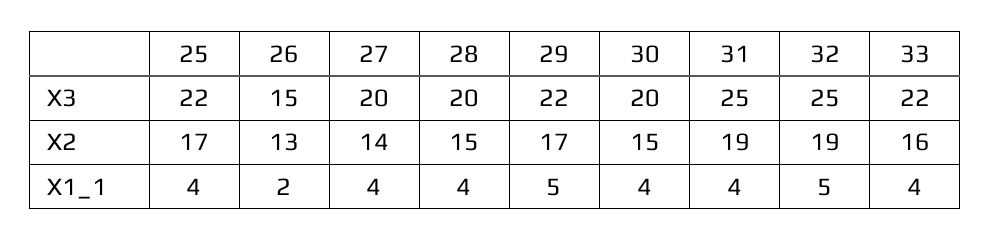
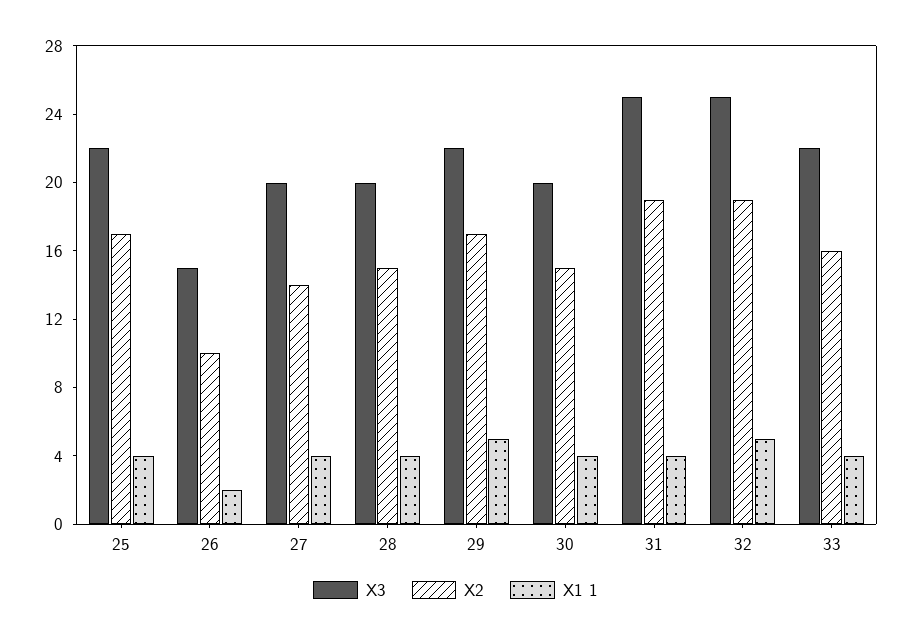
  {
    "X3": {
      "25": 22,
      "26": 15,
      "27": 20,
      "28": 20,
      "29": 22,
      "30": 20,
      "31": 25,
      "32": 25,
      "33": 22
    },
    "X2": {
      "25": 17,
-     "26": 13,
+     "26": 10,
      "27": 14,
      "28": 15,
      "29": 17,
      "30": 15,
      "31": 19,
      "32": 19,
      "33": 16
    },
    "X1_1": {
      "25": 4,
      "26": 2,
      "27": 4,
      "28": 4,
      "29": 5,
      "30": 4,
      "31": 4,
      "32": 5,
      "33": 4
    }
  }

